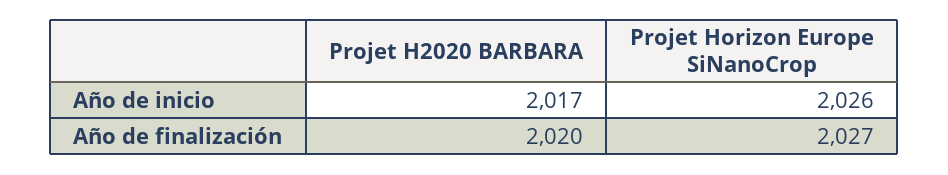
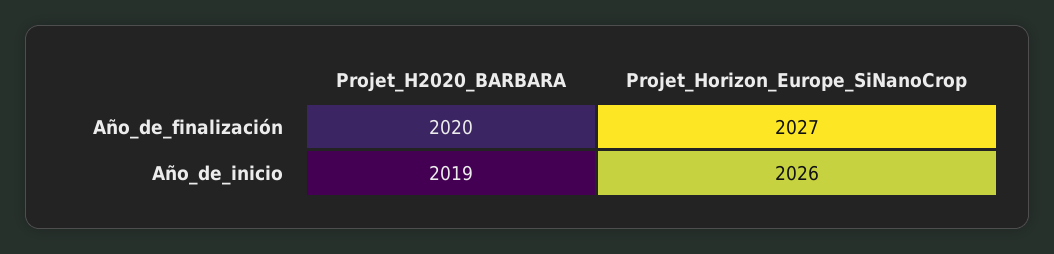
  {
    "Projet H2020 BARBARA": {
-     "Año de inicio": 2017,
+     "Año de inicio": 2019,
      "Año de finalización": 2020
    },
    "Projet Horizon Europe SiNanoCrop": {
      "Año de inicio": 2026,
      "Año de finalización": 2027
    }
  }

